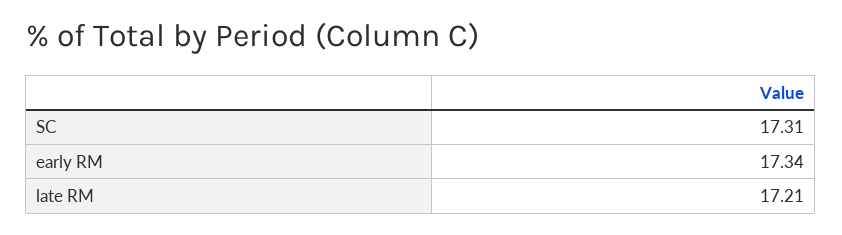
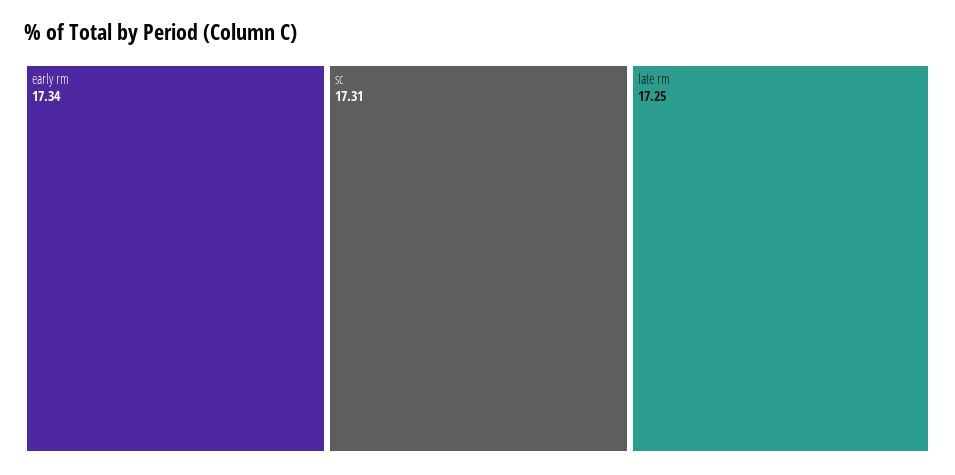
  {
    "SC": 17.31,
    "early RM": 17.34,
-   "late RM": 17.21
+   "late RM": 17.25
  }

